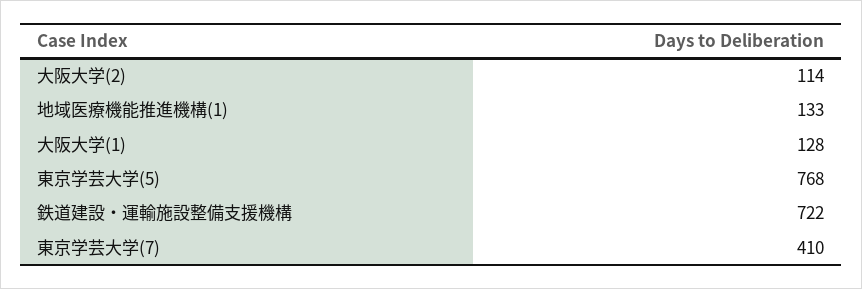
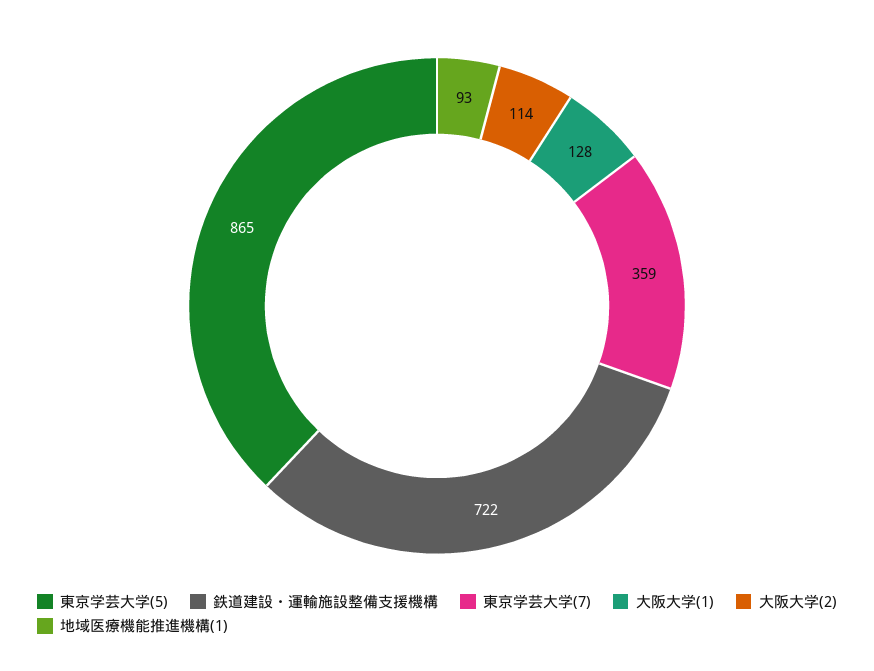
  {
    "大阪大学(2)": 114,
-   "地域医療機能推進機構(1)": 133,
+   "地域医療機能推進機構(1)": 93,
    "大阪大学(1)": 128,
-   "東京学芸大学(5)": 768,
+   "東京学芸大学(5)": 865,
    "鉄道建設・運輸施設整備支援機構": 722,
-   "東京学芸大学(7)": 410
+   "東京学芸大学(7)": 359
  }

